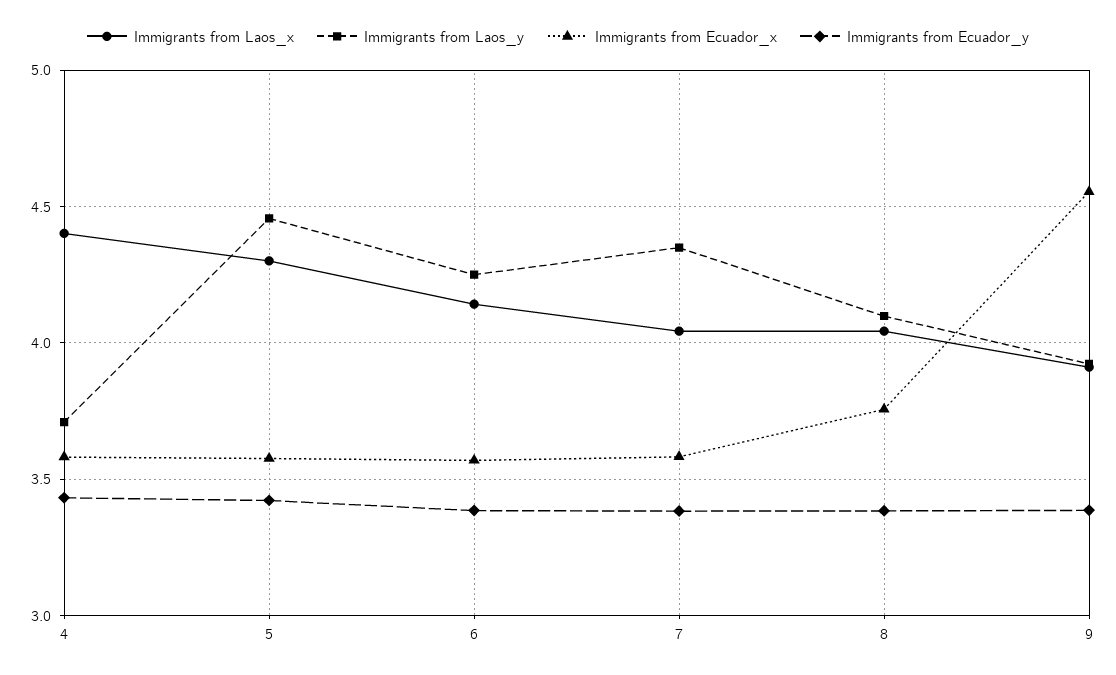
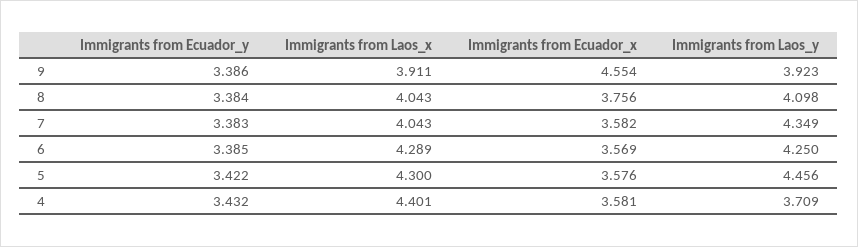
  {
    "Immigrants from Laos_x": {
      "4": 4.401,
      "5": 4.3,
-     "6": 4.15,
+     "6": 4.289,
      "7": 4.043,
      "8": 4.043,
      "9": 3.911
    },
    "Immigrants from Laos_y": {
      "4": 3.709,
      "5": 4.456,
      "6": 4.25,
      "7": 4.349,
      "8": 4.098,
      "9": 3.923
    },
    "Immigrants from Ecuador_x": {
      "4": 3.581,
      "5": 3.576,
      "6": 3.569,
      "7": 3.582,
      "8": 3.756,
      "9": 4.554
    },
    "Immigrants from Ecuador_y": {
      "4": 3.432,
      "5": 3.422,
      "6": 3.385,
      "7": 3.383,
      "8": 3.384,
      "9": 3.386
    }
  }

